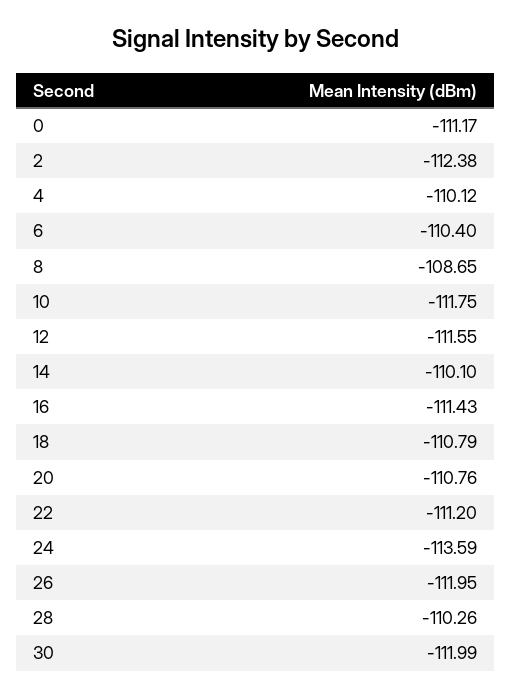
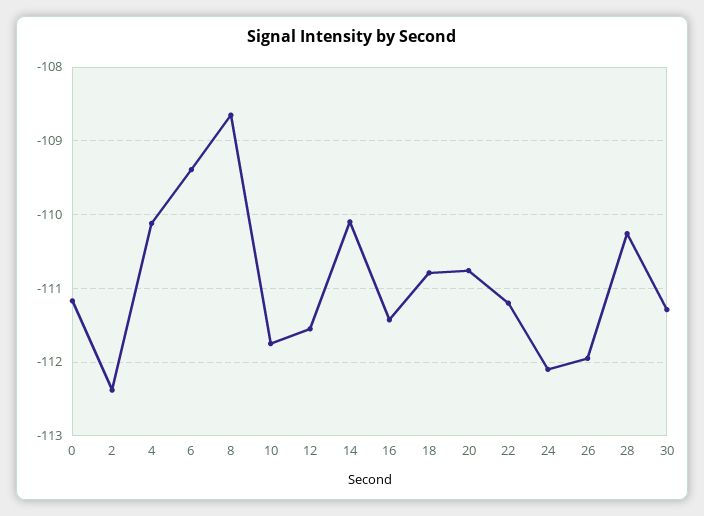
  {
    "0": -111.17,
    "2": -112.38,
    "4": -110.12,
-   "6": -110.4,
+   "6": -109.4,
    "8": -108.65,
    "10": -111.75,
    "12": -111.55,
    "14": -110.1,
    "16": -111.43,
    "18": -110.79,
    "20": -110.76,
    "22": -111.2,
-   "24": -113.59,
+   "24": -112.1,
    "26": -111.95,
    "28": -110.26,
-   "30": -111.99
+   "30": -111.3
  }

